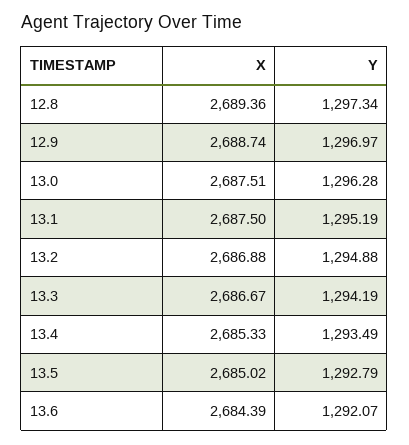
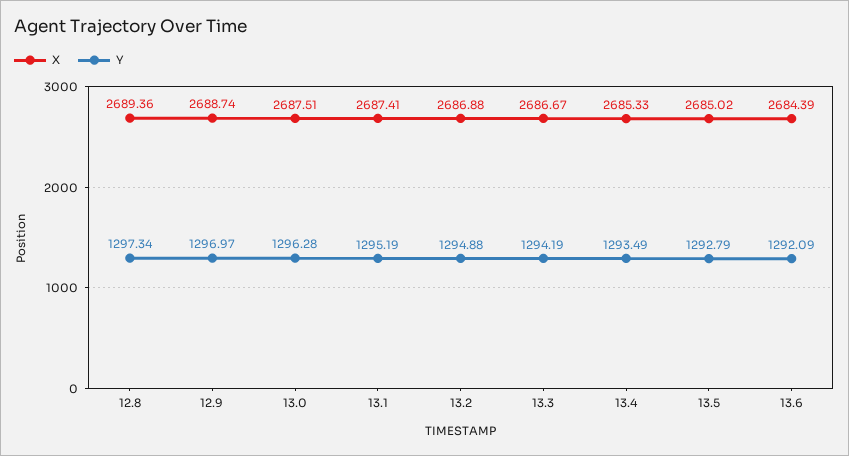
  {
    "X": {
      "12.8": 2689.36,
      "12.9": 2688.74,
      "13.0": 2687.51,
-     "13.1": 2687.5,
+     "13.1": 2687.41,
      "13.2": 2686.88,
      "13.3": 2686.67,
      "13.4": 2685.33,
      "13.5": 2685.02,
      "13.6": 2684.39
    },
    "Y": {
      "12.8": 1297.34,
      "12.9": 1296.97,
      "13.0": 1296.28,
      "13.1": 1295.19,
      "13.2": 1294.88,
      "13.3": 1294.19,
      "13.4": 1293.49,
      "13.5": 1292.79,
-     "13.6": 1292.07
+     "13.6": 1292.09
    }
  }

